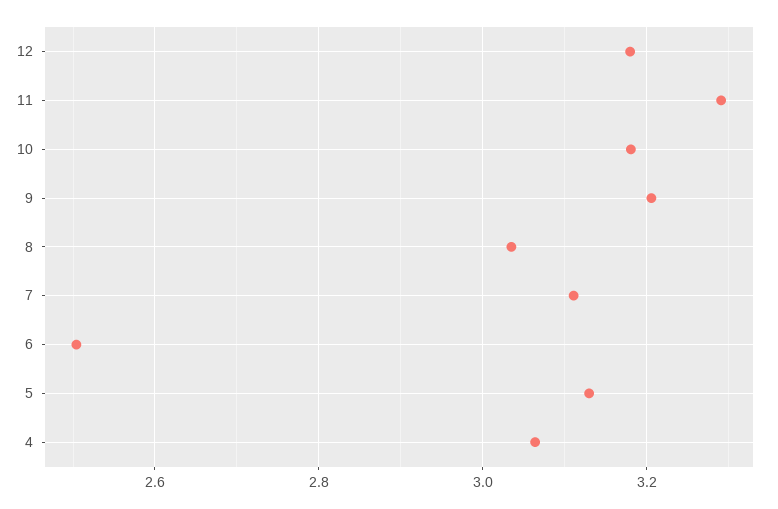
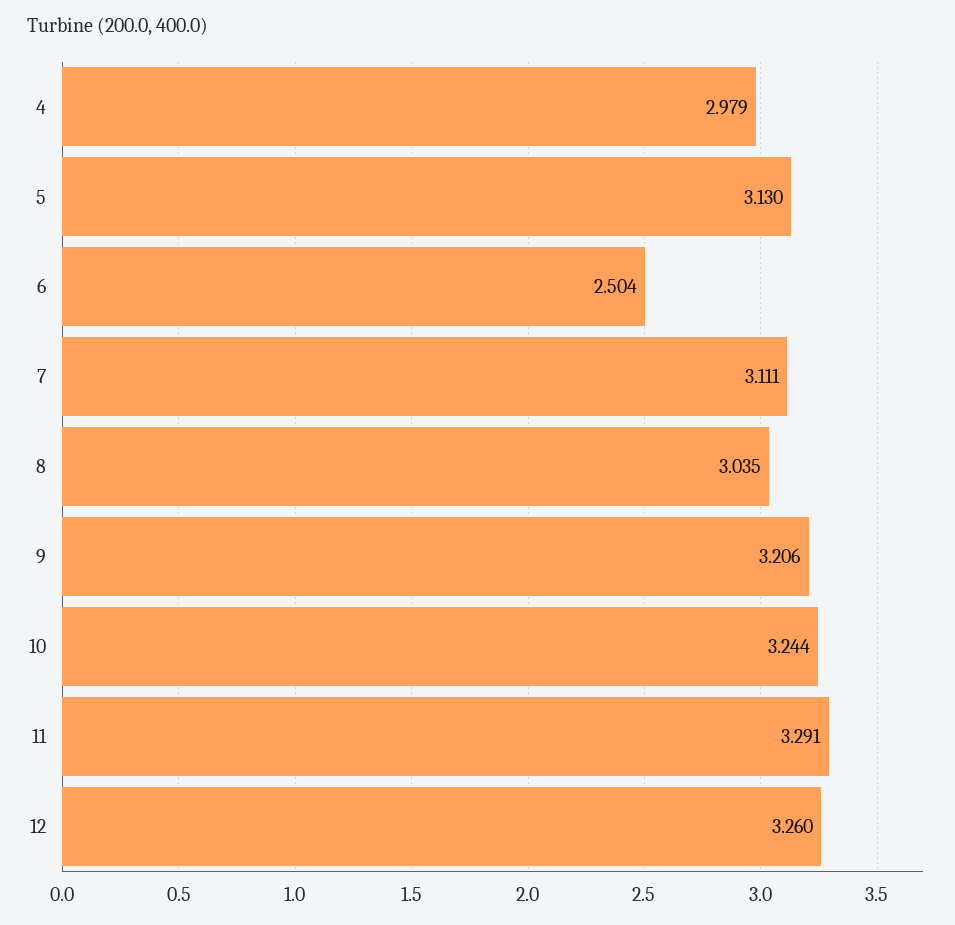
  {
-   "12": 3.18,
+   "12": 3.26,
    "11": 3.291,
-   "10": 3.18,
+   "10": 3.244,
    "9": 3.206,
    "8": 3.035,
    "7": 3.111,
    "6": 2.504,
    "5": 3.13,
-   "4": 3.06
+   "4": 2.979
  }

